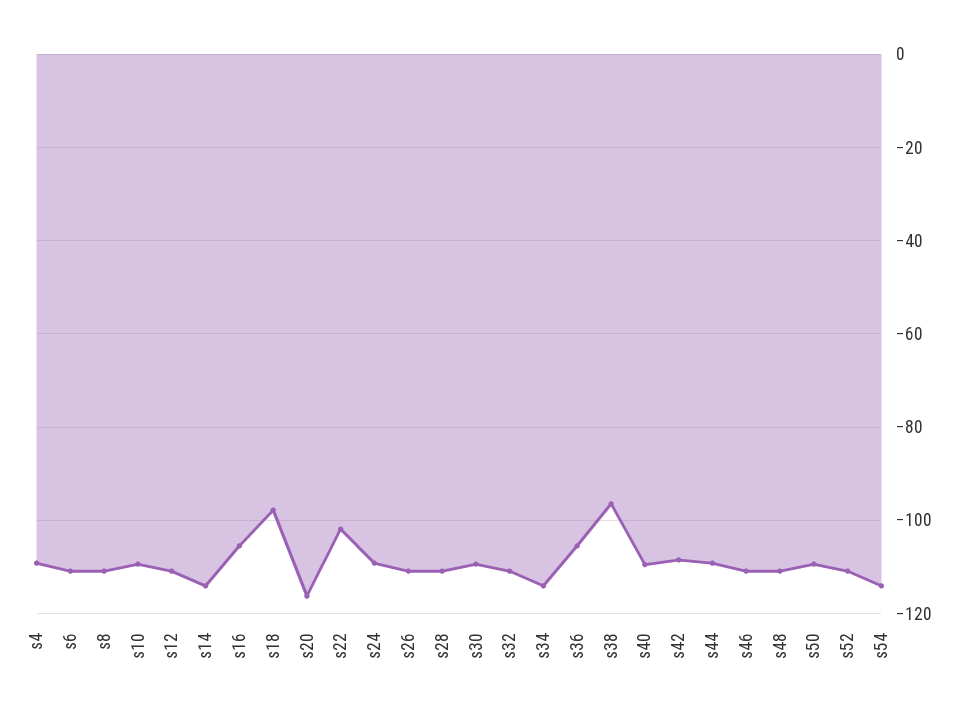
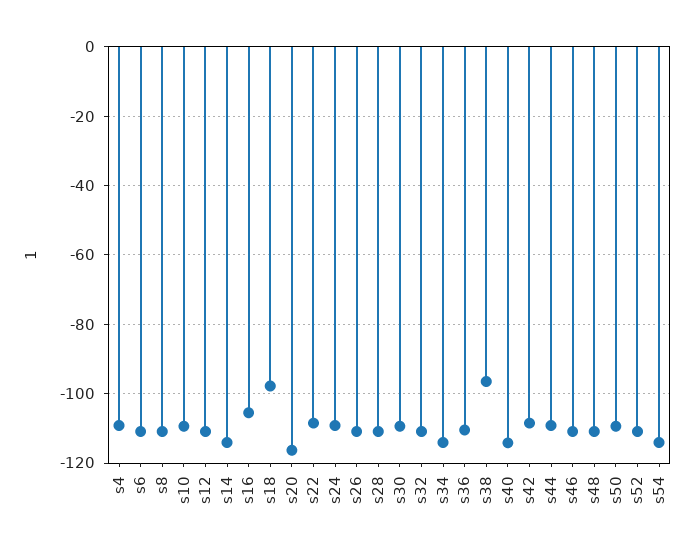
  {
    "s4": -110,
    "s6": -110,
    "s8": -110,
    "s10": -110,
    "s12": -110,
    "s14": -114,
    "s16": -106,
    "s18": -98,
    "s20": -116,
-   "s22": -102,
+   "s22": -108,
    "s24": -110,
    "s26": -110,
    "s28": -110,
    "s30": -110,
    "s32": -110,
    "s34": -114,
-   "s36": -106,
+   "s36": -110,
    "s38": -96,
-   "s40": -110,
+   "s40": -114,
    "s42": -108,
    "s44": -110,
    "s46": -110,
    "s48": -110,
    "s50": -110,
    "s52": -110,
    "s54": -114
  }

